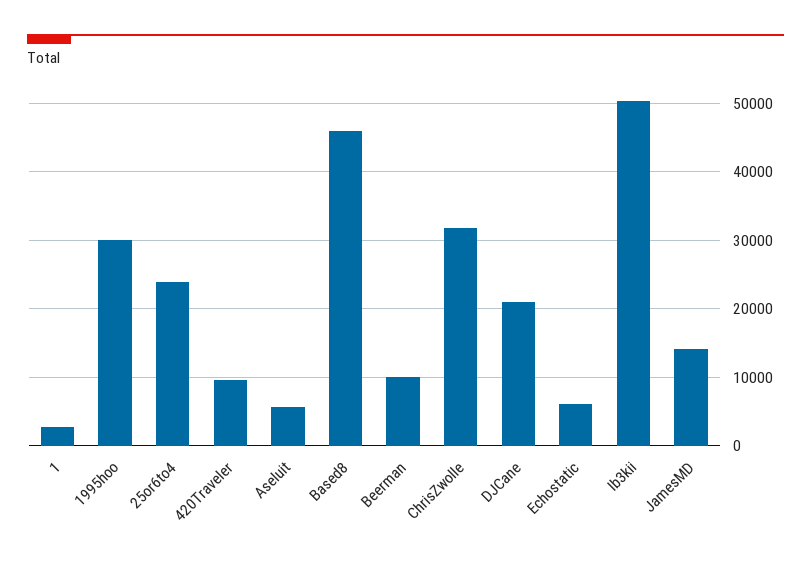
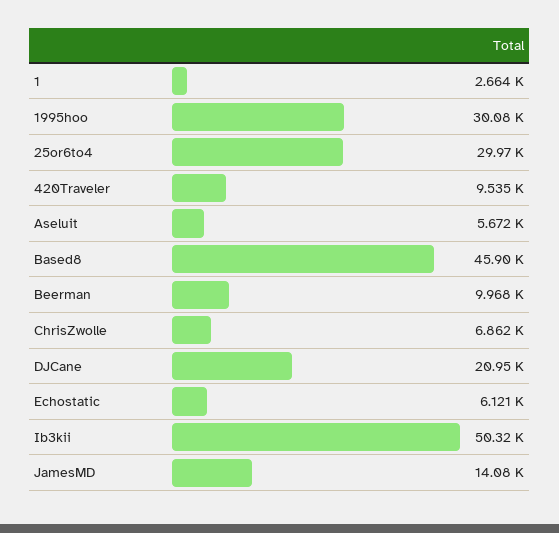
  {
    "1": 2664,
    "1995hoo": 30080,
-   "25or6to4": 24000,
+   "25or6to4": 29970,
    "420Traveler": 9535,
    "Aseluit": 5672,
    "Based8": 45900,
    "Beerman": 9968,
-   "ChrisZwolle": 32000,
+   "ChrisZwolle": 6862,
    "DJCane": 20950,
    "Echostatic": 6121,
    "Ib3kii": 50320,
    "JamesMD": 14080
  }

